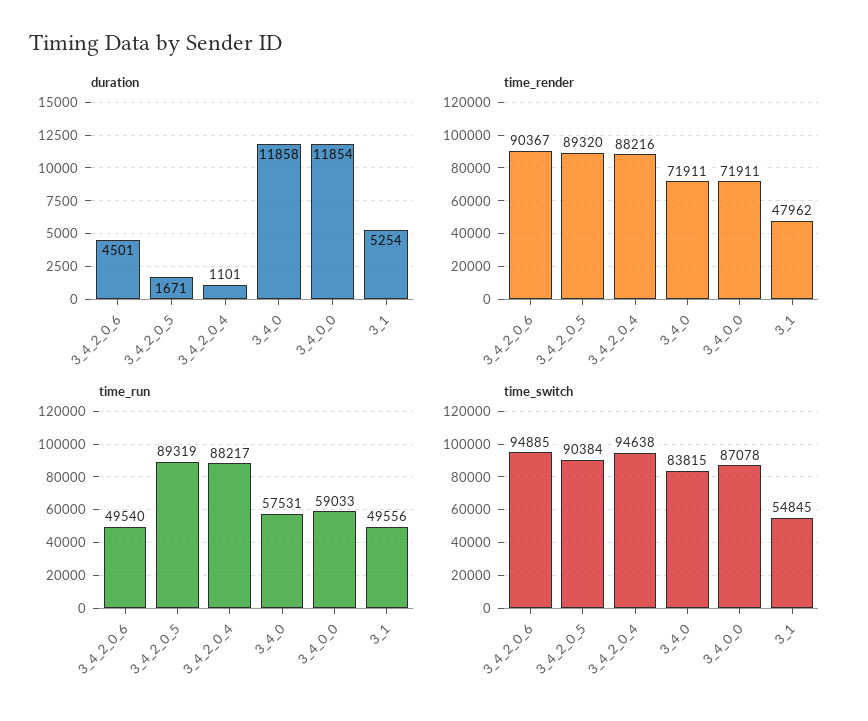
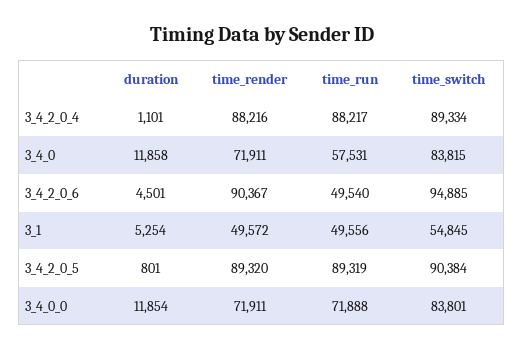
  {
    "duration": {
      "3_4_2_0_6": 4501,
-     "3_4_2_0_5": 1671,
+     "3_4_2_0_5": 801,
      "3_4_2_0_4": 1101,
      "3_4_0": 11858,
      "3_4_0_0": 11854,
      "3_1": 5254
    },
    "time_render": {
      "3_4_2_0_6": 90367,
      "3_4_2_0_5": 89320,
      "3_4_2_0_4": 88216,
      "3_4_0": 71911,
      "3_4_0_0": 71911,
-     "3_1": 47962
+     "3_1": 49572
    },
    "time_run": {
      "3_4_2_0_6": 49540,
      "3_4_2_0_5": 89319,
      "3_4_2_0_4": 88217,
      "3_4_0": 57531,
-     "3_4_0_0": 59033,
+     "3_4_0_0": 71888,
      "3_1": 49556
    },
    "time_switch": {
      "3_4_2_0_6": 94885,
      "3_4_2_0_5": 90384,
-     "3_4_2_0_4": 94638,
+     "3_4_2_0_4": 89334,
      "3_4_0": 83815,
-     "3_4_0_0": 87078,
+     "3_4_0_0": 83801,
      "3_1": 54845
    }
  }

